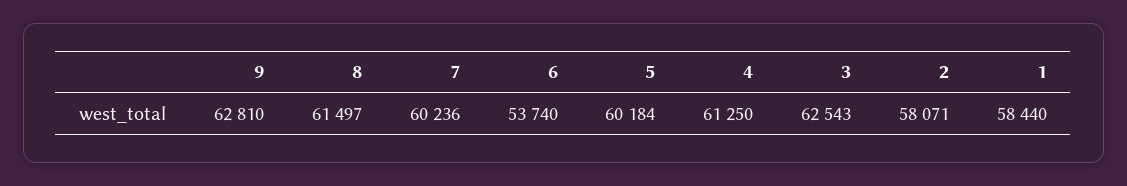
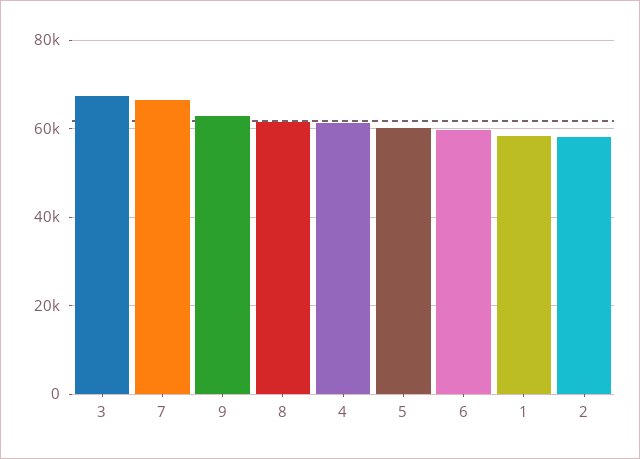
  {
    "9": 62810,
    "8": 61497,
-   "7": 60236,
+   "7": 66000,
-   "6": 53740,
+   "6": 60000,
    "5": 60184,
    "4": 61250,
-   "3": 62543,
+   "3": 68000,
    "2": 58071,
    "1": 58440
  }

